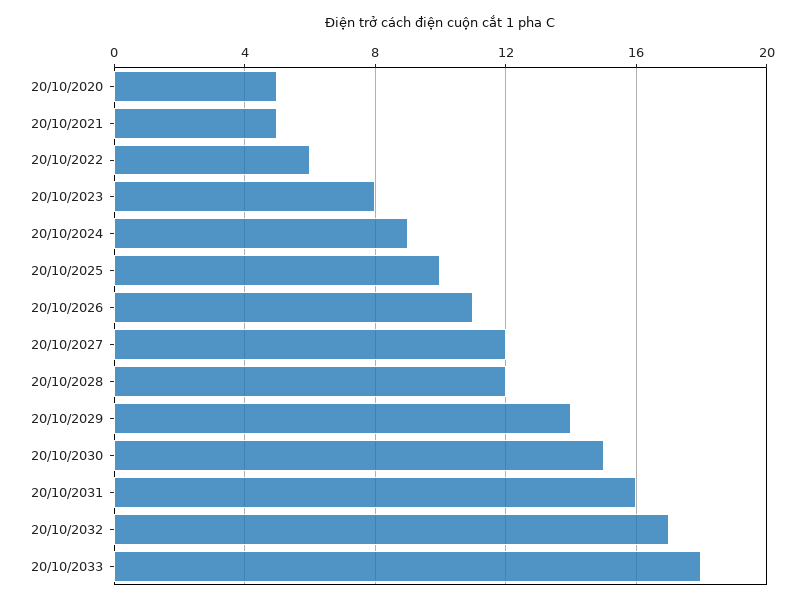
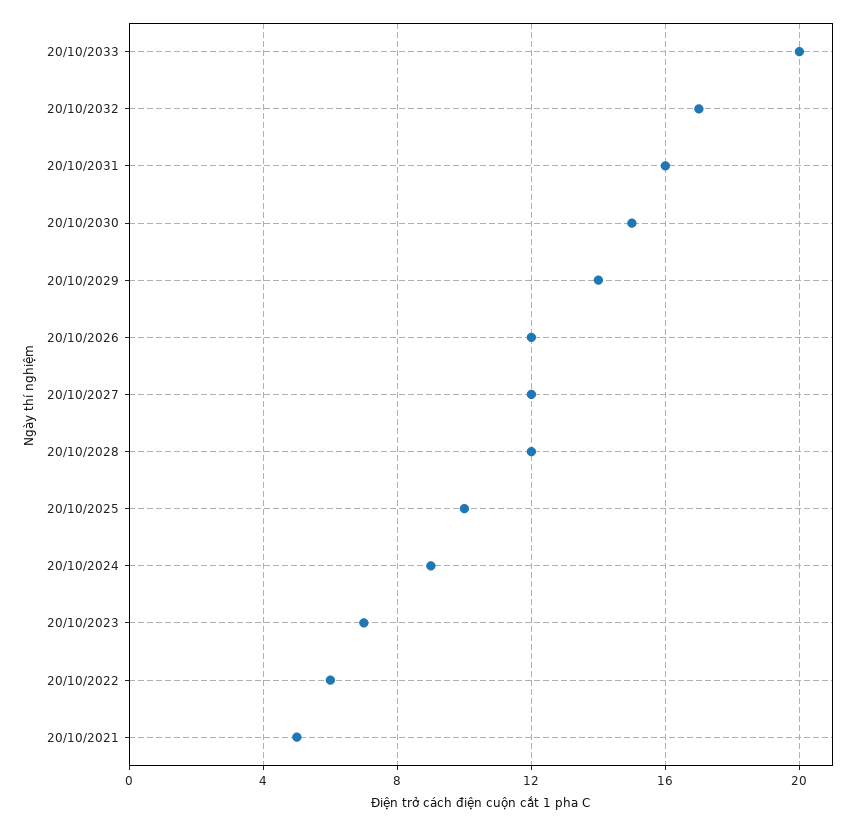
  {
-   "20/10/2020": 5,
    "20/10/2021": 5,
    "20/10/2022": 6,
-   "20/10/2023": 8,
+   "20/10/2023": 7,
    "20/10/2024": 9,
    "20/10/2025": 10,
-   "20/10/2026": 11,
+   "20/10/2026": 12,
    "20/10/2027": 12,
    "20/10/2028": 12,
    "20/10/2029": 14,
    "20/10/2030": 15,
    "20/10/2031": 16,
    "20/10/2032": 17,
-   "20/10/2033": 18
+   "20/10/2033": 20
  }

